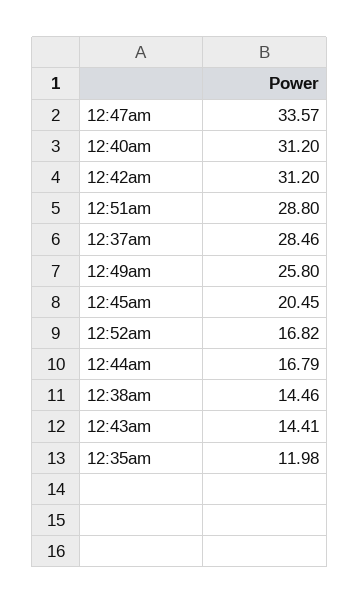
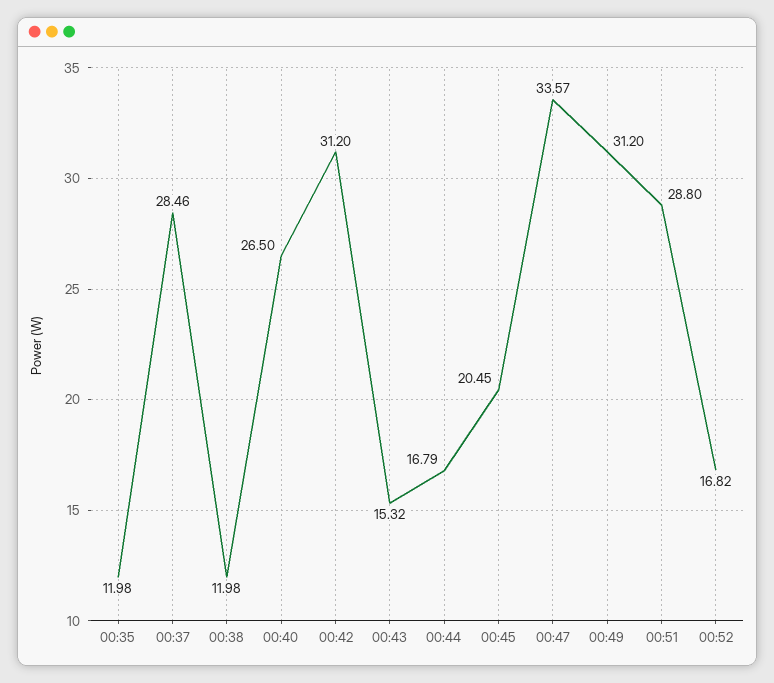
  {
    "12:47am": 33.57,
-   "12:40am": 31.2,
+   "12:40am": 26.5,
    "12:42am": 31.2,
    "12:51am": 28.8,
    "12:37am": 28.46,
-   "12:49am": 25.8,
+   "12:49am": 31.2,
    "12:45am": 20.45,
    "12:52am": 16.82,
    "12:44am": 16.79,
-   "12:38am": 14.46,
+   "12:38am": 11.98,
-   "12:43am": 14.41,
+   "12:43am": 15.32,
    "12:35am": 11.98
  }

